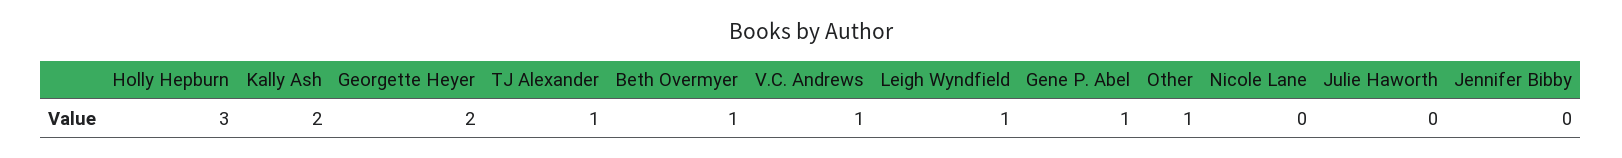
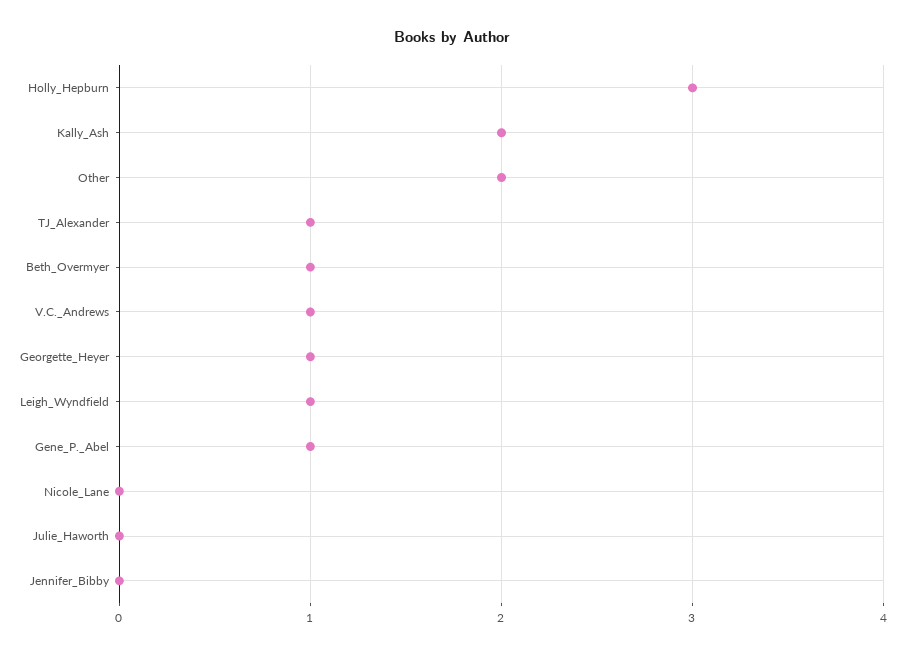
  {
    "Holly Hepburn": 3,
    "Kally Ash": 2,
-   "Georgette Heyer": 2,
+   "Georgette Heyer": 1,
    "TJ Alexander": 1,
    "Beth Overmyer": 1,
    "V.C. Andrews": 1,
    "Leigh Wyndfield": 1,
    "Gene P. Abel": 1,
-   "Other": 1,
+   "Other": 2,
    "Nicole Lane": 0,
    "Julie Haworth": 0,
    "Jennifer Bibby": 0
  }

